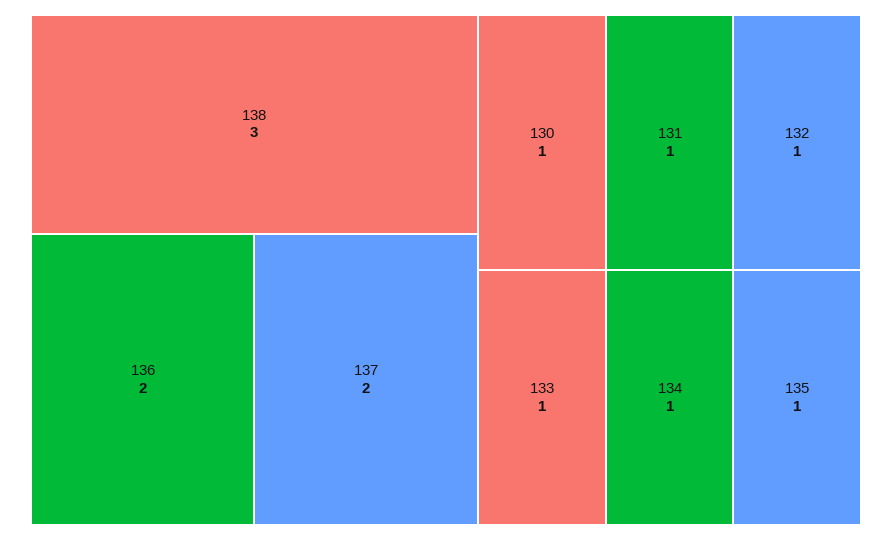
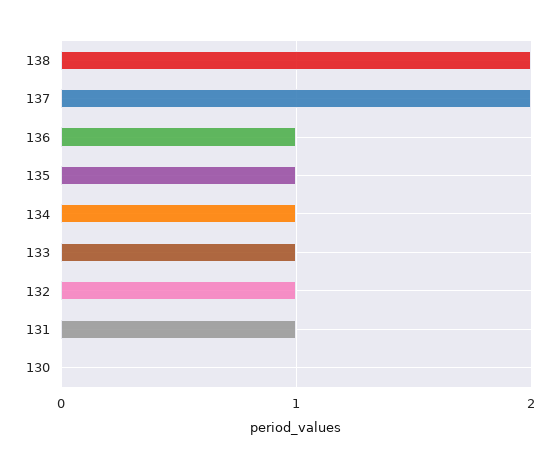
  {
-   "138": 3,
+   "138": 2,
-   "136": 2,
+   "136": 1,
    "137": 2,
-   "130": 1,
+   "130": 0,
    "131": 1,
    "132": 1,
    "133": 1,
    "134": 1,
    "135": 1
  }

